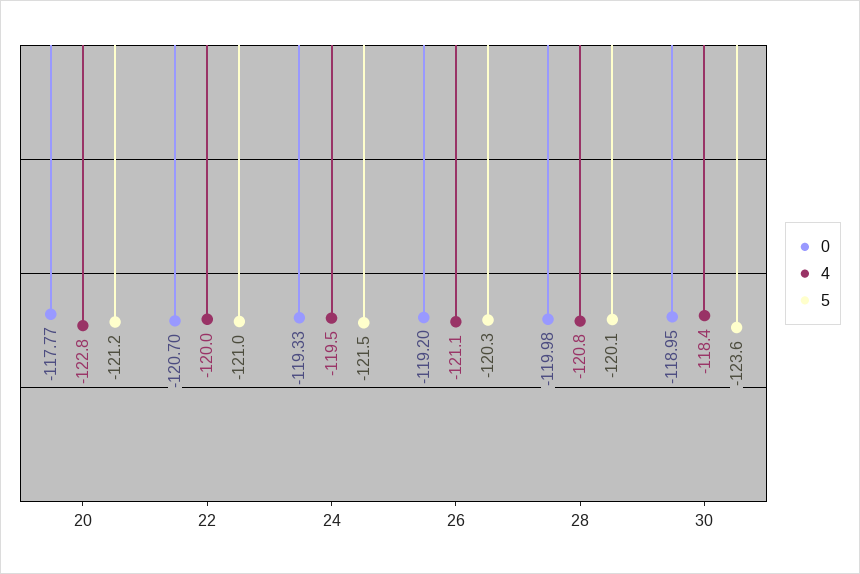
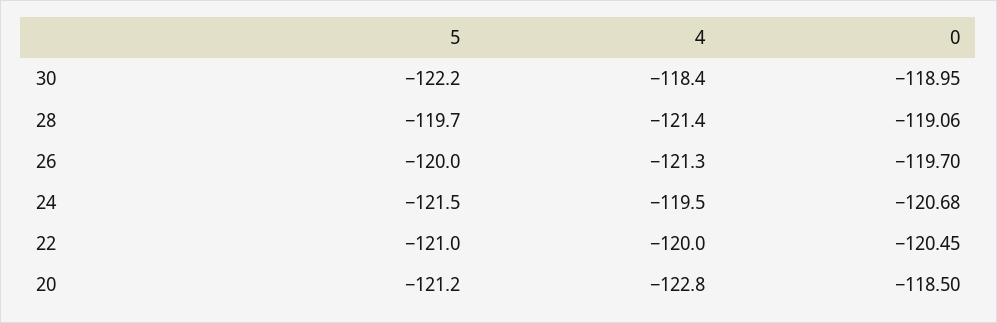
  {
    "0": {
-     "20": -117.77,
+     "20": -118.5,
-     "22": -120.7,
+     "22": -120.45,
-     "24": -119.33,
+     "24": -120.68,
-     "26": -119.2,
+     "26": -119.7,
-     "28": -119.98,
+     "28": -119.06,
      "30": -118.95
    },
    "4": {
      "20": -122.8,
      "22": -120,
      "24": -119.5,
-     "26": -121.1,
+     "26": -121.3,
-     "28": -120.8,
+     "28": -121.4,
      "30": -118.4
    },
    "5": {
      "20": -121.2,
      "22": -121,
      "24": -121.5,
-     "26": -120.3,
+     "26": -120,
-     "28": -120.1,
+     "28": -119.7,
-     "30": -123.6
+     "30": -122.2
    }
  }

